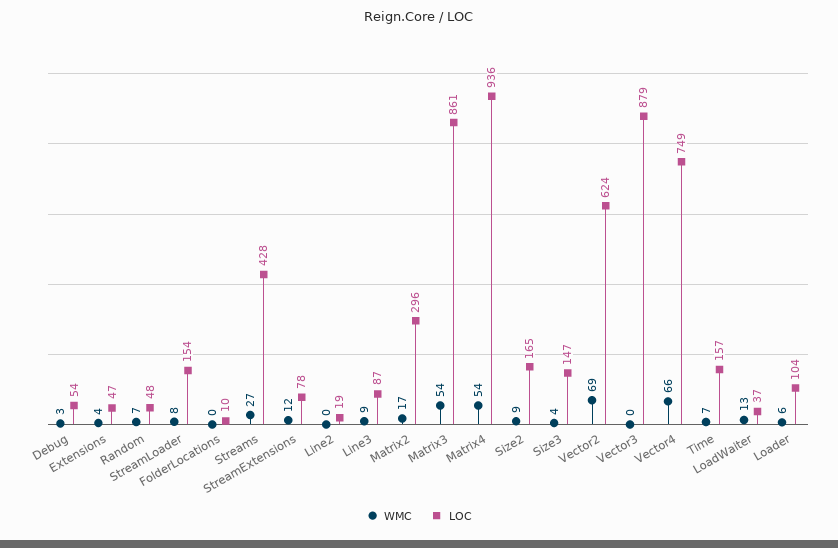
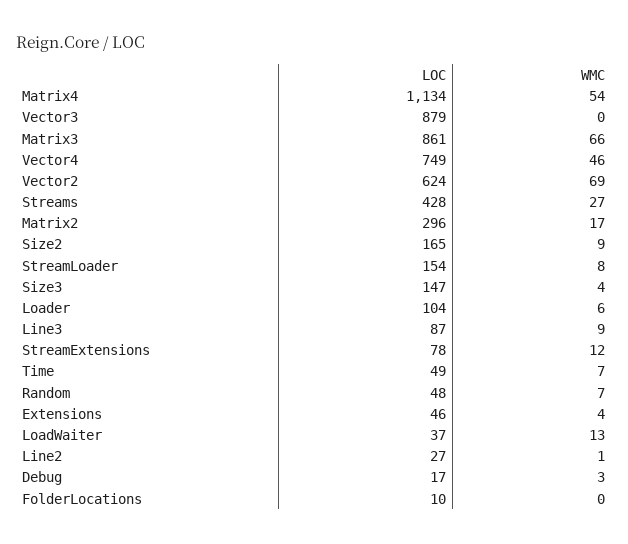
  {
    "WMC": {
      "Debug": 3,
      "Extensions": 4,
      "Random": 7,
      "StreamLoader": 8,
      "FolderLocations": 0,
      "Streams": 27,
      "StreamExtensions": 12,
-     "Line2": 0,
+     "Line2": 1,
      "Line3": 9,
      "Matrix2": 17,
-     "Matrix3": 54,
+     "Matrix3": 66,
      "Matrix4": 54,
      "Size2": 9,
      "Size3": 4,
      "Vector2": 69,
      "Vector3": 0,
-     "Vector4": 66,
+     "Vector4": 46,
      "Time": 7,
      "LoadWaiter": 13,
      "Loader": 6
    },
    "LOC": {
-     "Debug": 54,
+     "Debug": 17,
-     "Extensions": 47,
+     "Extensions": 46,
      "Random": 48,
      "StreamLoader": 154,
      "FolderLocations": 10,
      "Streams": 428,
      "StreamExtensions": 78,
-     "Line2": 19,
+     "Line2": 27,
      "Line3": 87,
      "Matrix2": 296,
      "Matrix3": 861,
-     "Matrix4": 936,
+     "Matrix4": 1134,
      "Size2": 165,
      "Size3": 147,
      "Vector2": 624,
      "Vector3": 879,
      "Vector4": 749,
-     "Time": 157,
+     "Time": 49,
      "LoadWaiter": 37,
      "Loader": 104
    }
  }

